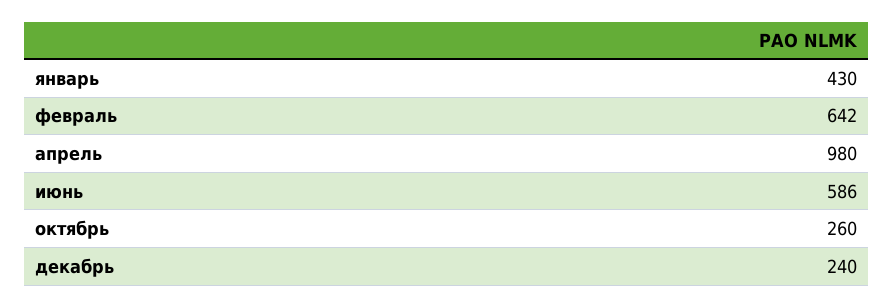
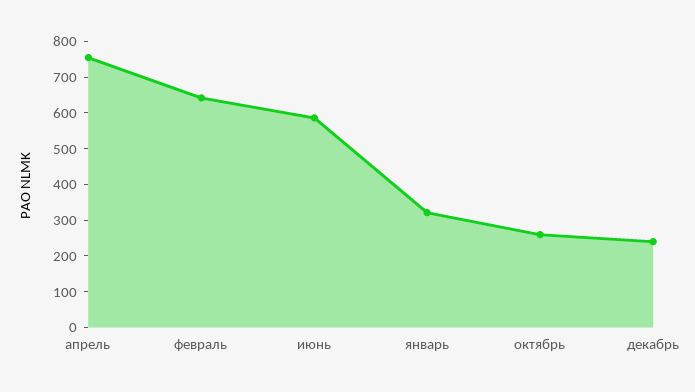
  {
-   "январь": 430,
+   "январь": 325,
    "февраль": 642,
-   "апрель": 980,
+   "апрель": 750,
    "июнь": 586,
    "октябрь": 260,
    "декабрь": 240
  }

